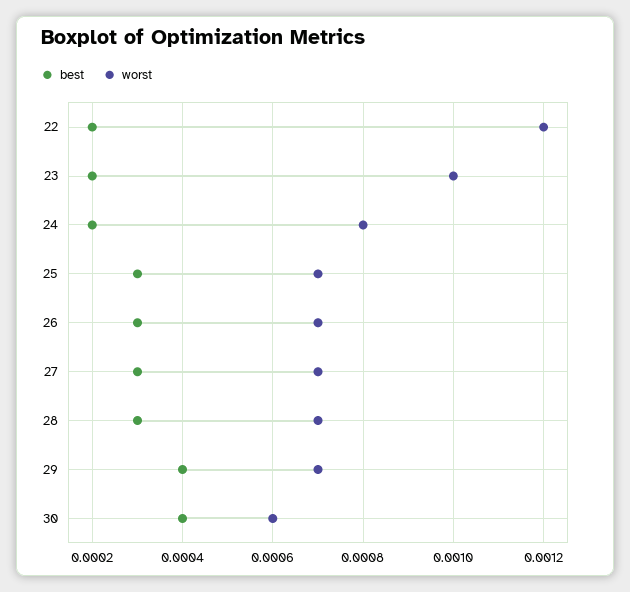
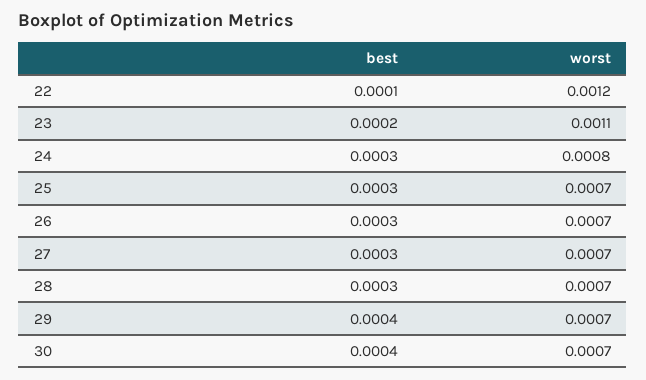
  {
    "best": {
-     "22": 0.0002,
+     "22": 0.0001,
      "23": 0.0002,
-     "24": 0.0002,
+     "24": 0.0003,
      "25": 0.0003,
      "26": 0.0003,
      "27": 0.0003,
      "28": 0.0003,
      "29": 0.0004,
      "30": 0.0004
    },
    "worst": {
      "22": 0.0012,
-     "23": 0.001,
+     "23": 0.0011,
      "24": 0.0008,
      "25": 0.0007,
      "26": 0.0007,
      "27": 0.0007,
      "28": 0.0007,
      "29": 0.0007,
-     "30": 0.0006
+     "30": 0.0007
    }
  }

